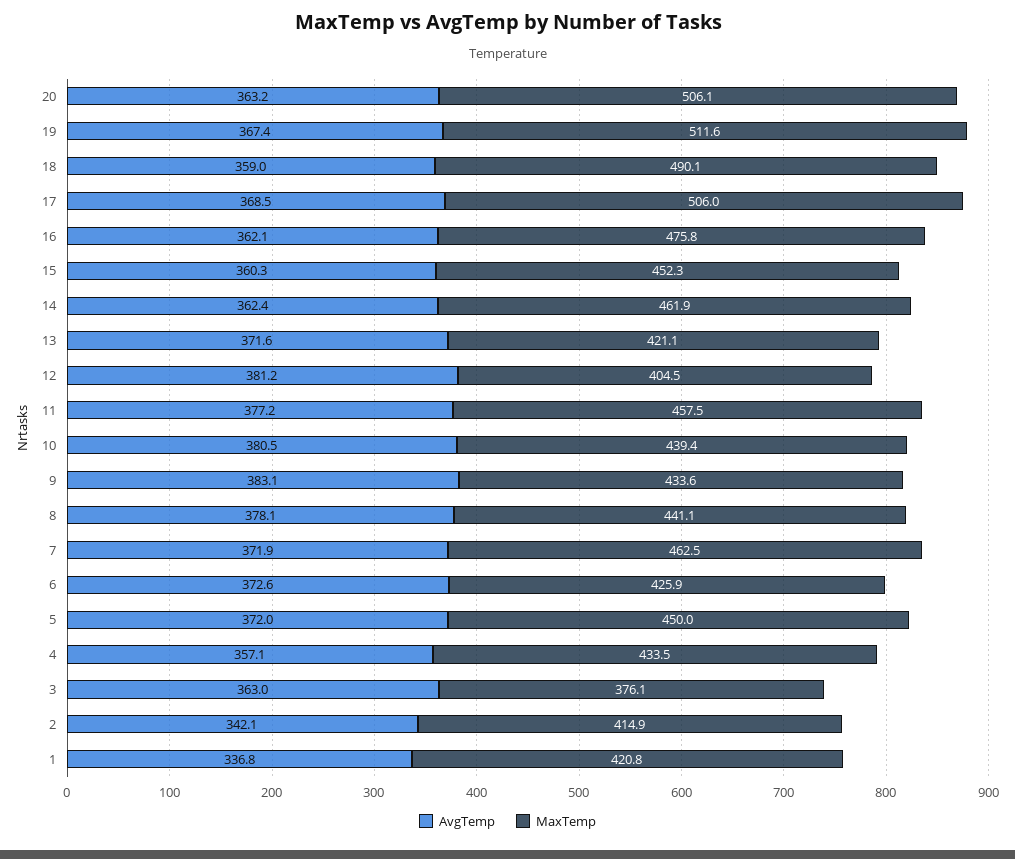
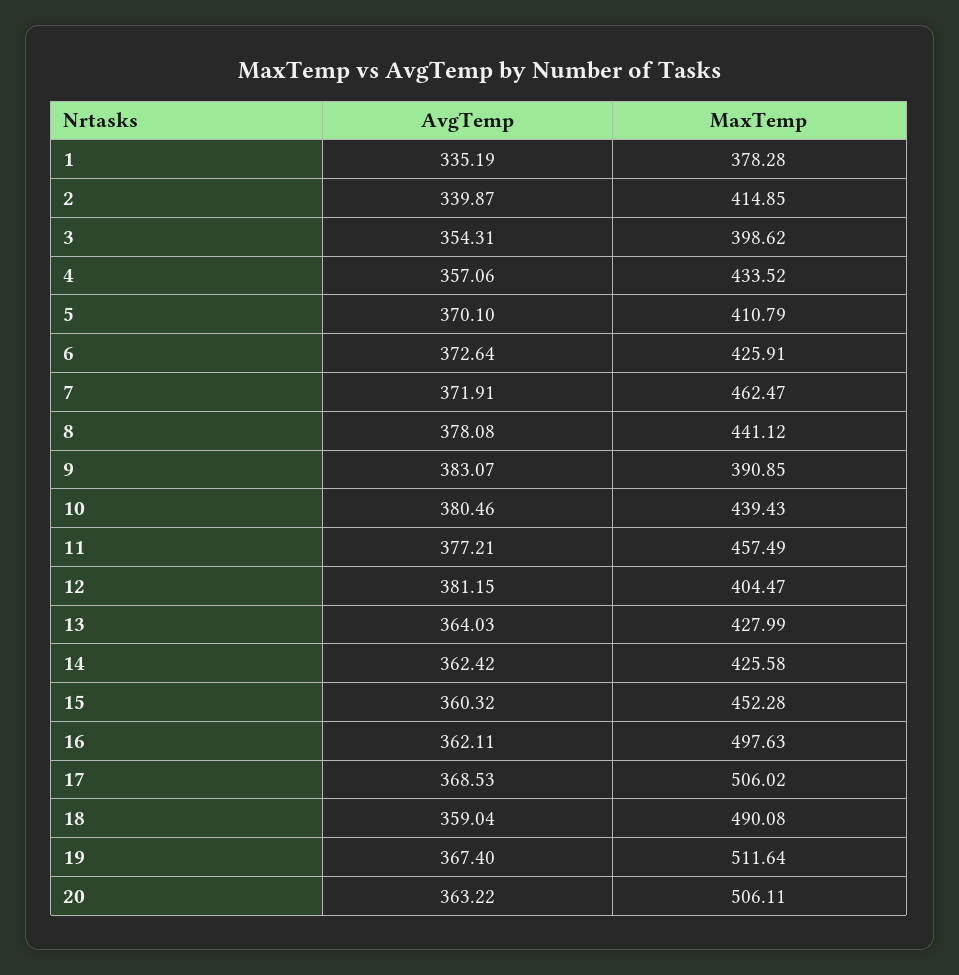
  {
    "AvgTemp": {
      "20": 363.22,
      "19": 367.4,
      "18": 359.04,
      "17": 368.53,
      "16": 362.11,
      "15": 360.32,
      "14": 362.42,
-     "13": 371.6,
+     "13": 364.03,
      "12": 381.15,
      "11": 377.21,
      "10": 380.46,
      "9": 383.07,
      "8": 378.08,
      "7": 371.91,
      "6": 372.64,
-     "5": 372,
+     "5": 370.1,
      "4": 357.06,
-     "3": 363,
+     "3": 354.31,
-     "2": 342.1,
+     "2": 339.87,
-     "1": 336.8
+     "1": 335.19
    },
    "MaxTemp": {
      "20": 506.11,
      "19": 511.64,
      "18": 490.08,
      "17": 506.02,
-     "16": 475.8,
+     "16": 497.63,
      "15": 452.28,
-     "14": 461.9,
+     "14": 425.58,
-     "13": 421.1,
+     "13": 427.99,
      "12": 404.47,
      "11": 457.49,
      "10": 439.43,
-     "9": 433.6,
+     "9": 390.85,
      "8": 441.12,
      "7": 462.47,
      "6": 425.91,
-     "5": 450,
+     "5": 410.79,
      "4": 433.52,
-     "3": 376.1,
+     "3": 398.62,
      "2": 414.85,
-     "1": 420.8
+     "1": 378.28
    }
  }

